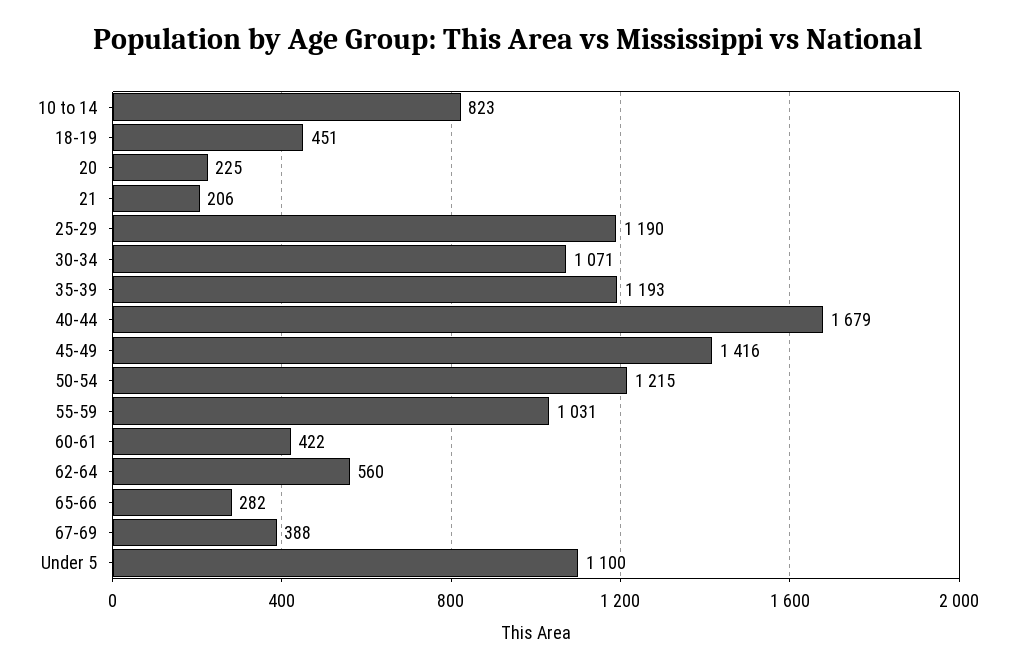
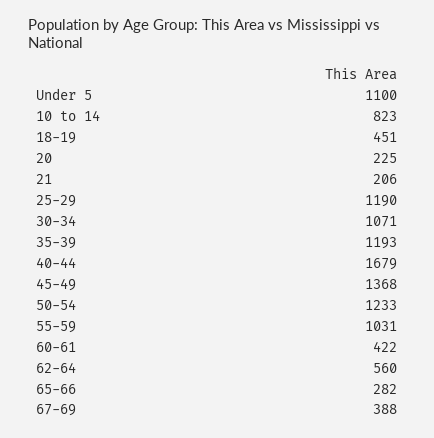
  {
    "10 to 14": 823,
    "18-19": 451,
    "20": 225,
    "21": 206,
    "25-29": 1190,
    "30-34": 1071,
    "35-39": 1193,
    "40-44": 1679,
-   "45-49": 1416,
+   "45-49": 1368,
-   "50-54": 1215,
+   "50-54": 1233,
    "55-59": 1031,
    "60-61": 422,
    "62-64": 560,
    "65-66": 282,
    "67-69": 388,
    "Under 5": 1100
  }

